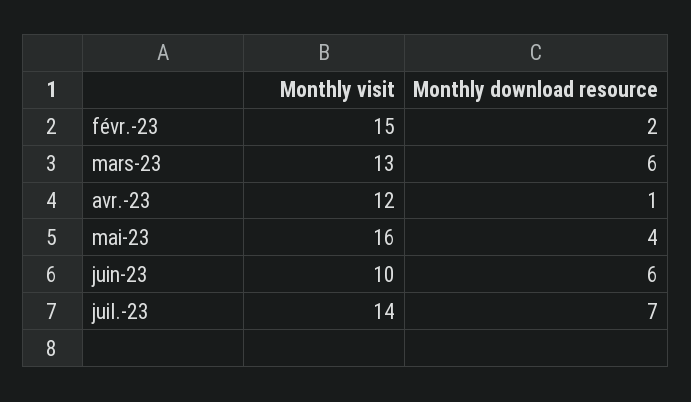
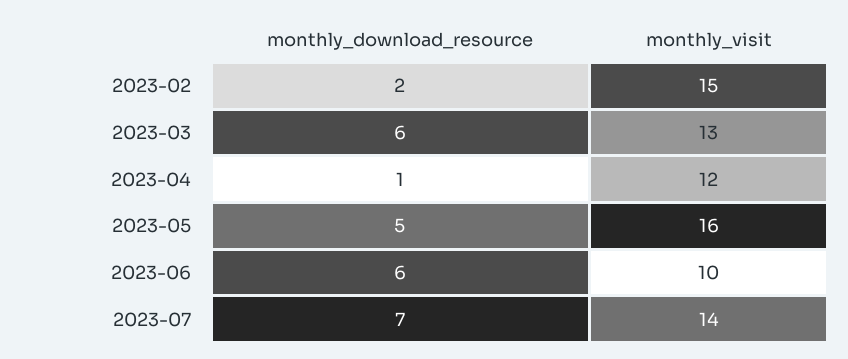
  {
    "Monthly visit": {
      "févr.-23": 15,
      "mars-23": 13,
      "avr.-23": 12,
      "mai-23": 16,
      "juin-23": 10,
      "juil.-23": 14
    },
    "Monthly download resource": {
      "févr.-23": 2,
      "mars-23": 6,
      "avr.-23": 1,
-     "mai-23": 4,
+     "mai-23": 5,
      "juin-23": 6,
      "juil.-23": 7
    }
  }

